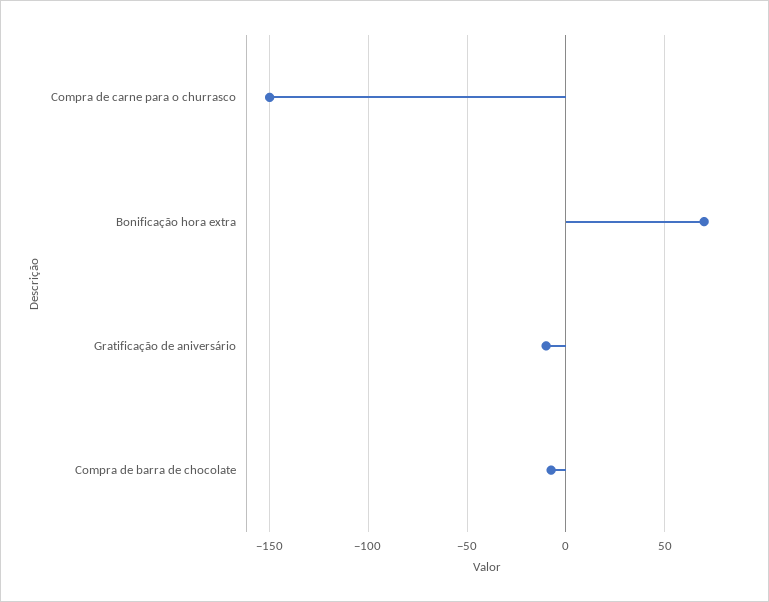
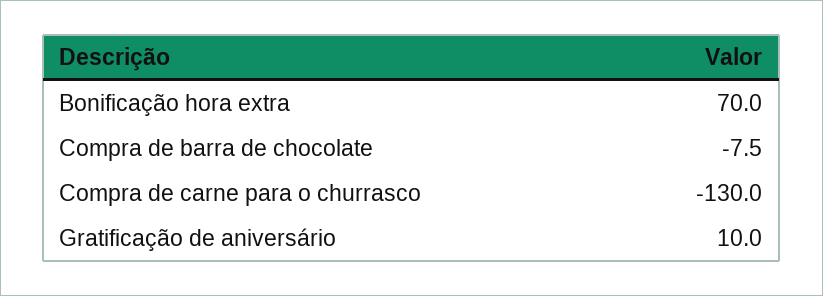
  {
-   "Compra de carne para o churrasco": -150,
+   "Compra de carne para o churrasco": -130,
    "Bonificação hora extra": 70,
-   "Gratificação de aniversário": -10,
+   "Gratificação de aniversário": 10,
    "Compra de barra de chocolate": -7.5
  }

